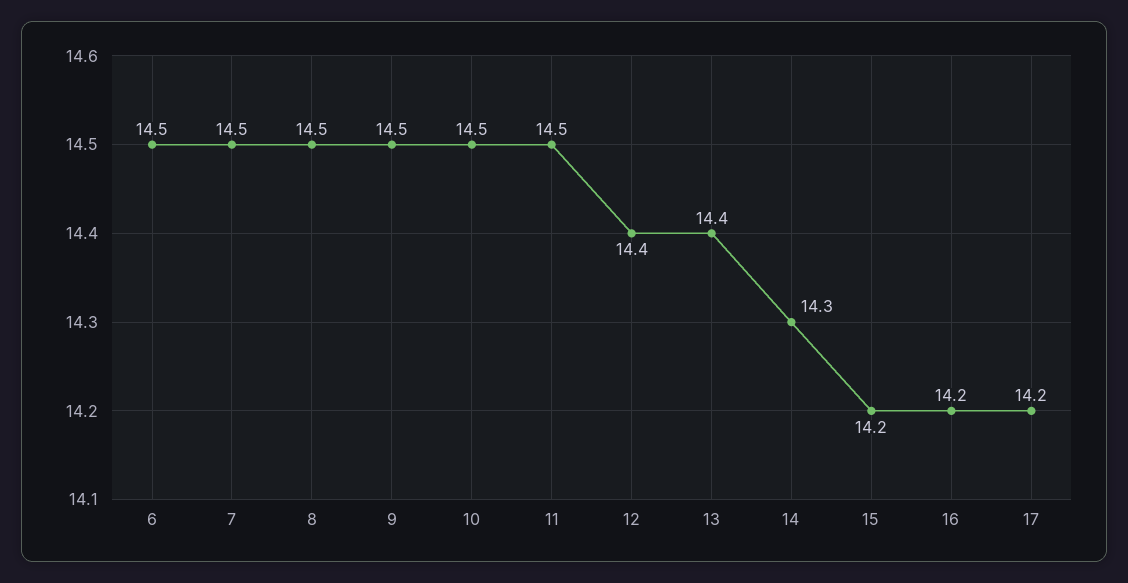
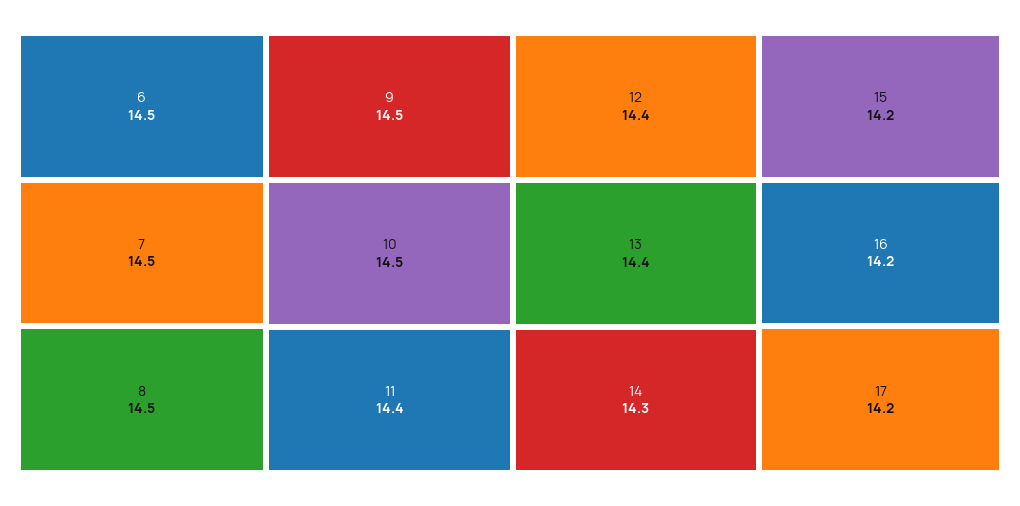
  {
    "6": 14.5,
    "7": 14.5,
    "8": 14.5,
    "9": 14.5,
    "10": 14.5,
-   "11": 14.5,
+   "11": 14.4,
    "12": 14.4,
    "13": 14.4,
    "14": 14.3,
    "15": 14.2,
    "16": 14.2,
    "17": 14.2
  }

